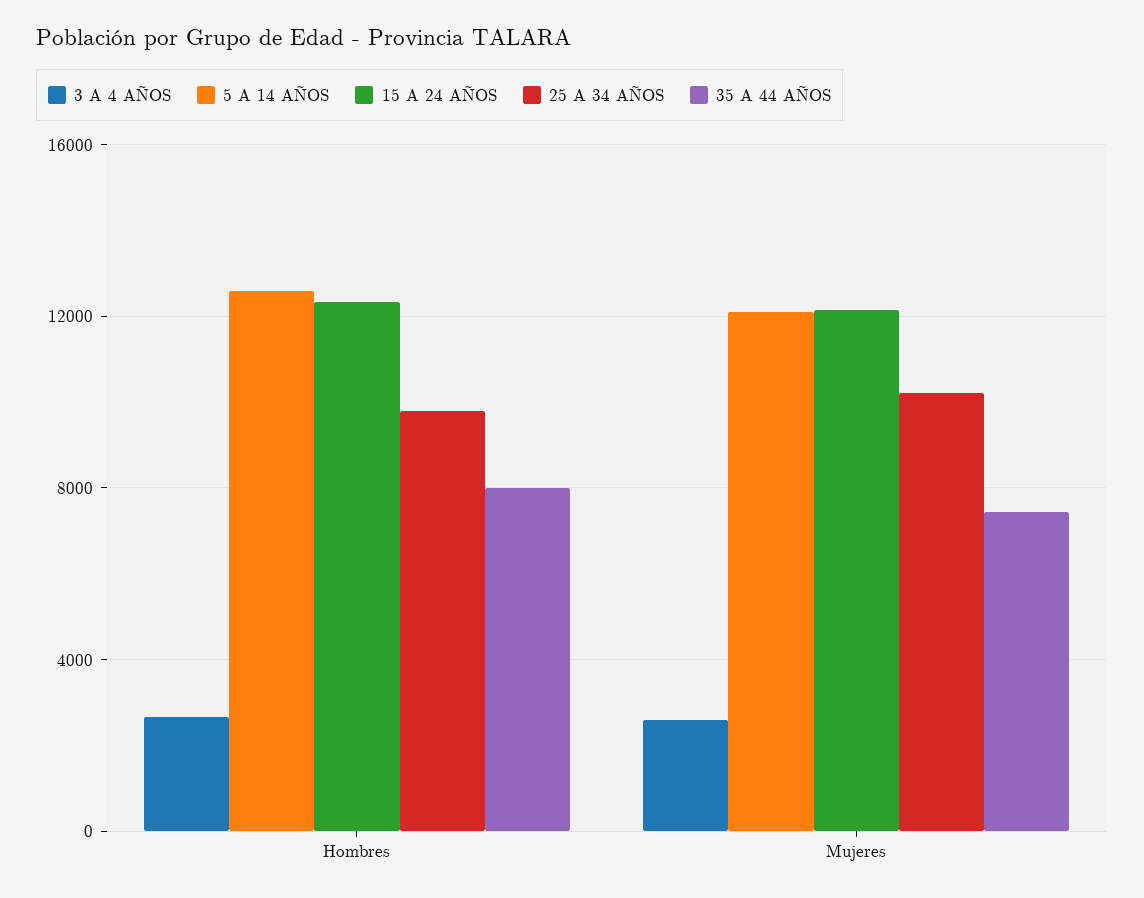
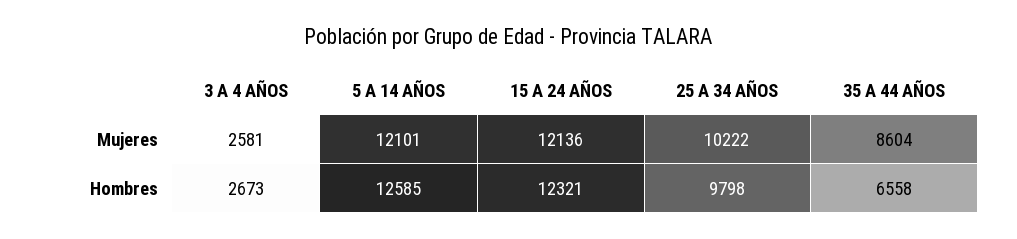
  {
    "3 A 4 AÑOS": {
      "Hombres": 2673,
      "Mujeres": 2581
    },
    "5 A 14 AÑOS": {
      "Hombres": 12585,
      "Mujeres": 12101
    },
    "15 A 24 AÑOS": {
      "Hombres": 12321,
      "Mujeres": 12136
    },
    "25 A 34 AÑOS": {
      "Hombres": 9798,
      "Mujeres": 10222
    },
    "35 A 44 AÑOS": {
-     "Hombres": 8000,
+     "Hombres": 6558,
-     "Mujeres": 7500
+     "Mujeres": 8604
    }
  }

